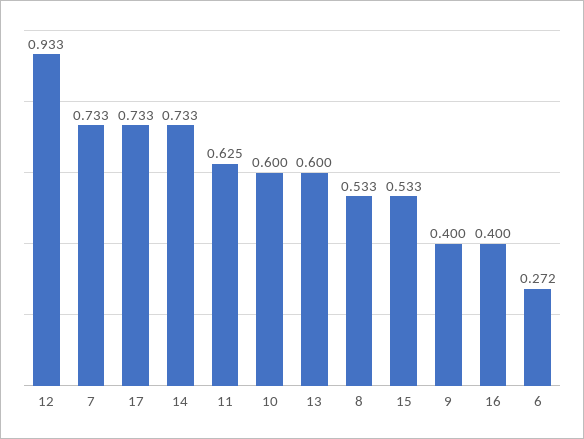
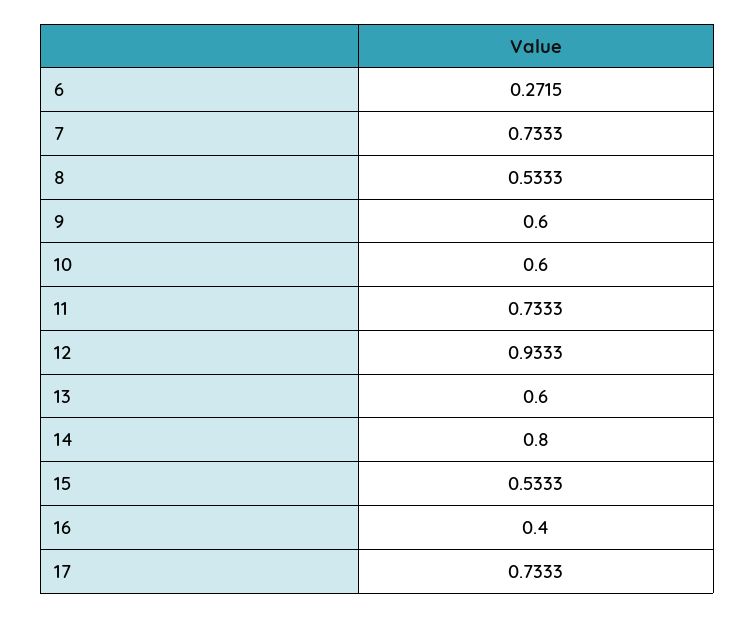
  {
    "12": 0.9333,
    "7": 0.7333,
    "17": 0.7333,
-   "14": 0.733,
+   "14": 0.8,
-   "11": 0.625,
+   "11": 0.7333,
    "10": 0.6,
    "13": 0.6,
    "8": 0.5333,
    "15": 0.5333,
-   "9": 0.4,
+   "9": 0.6,
    "16": 0.4,
    "6": 0.2715
  }

